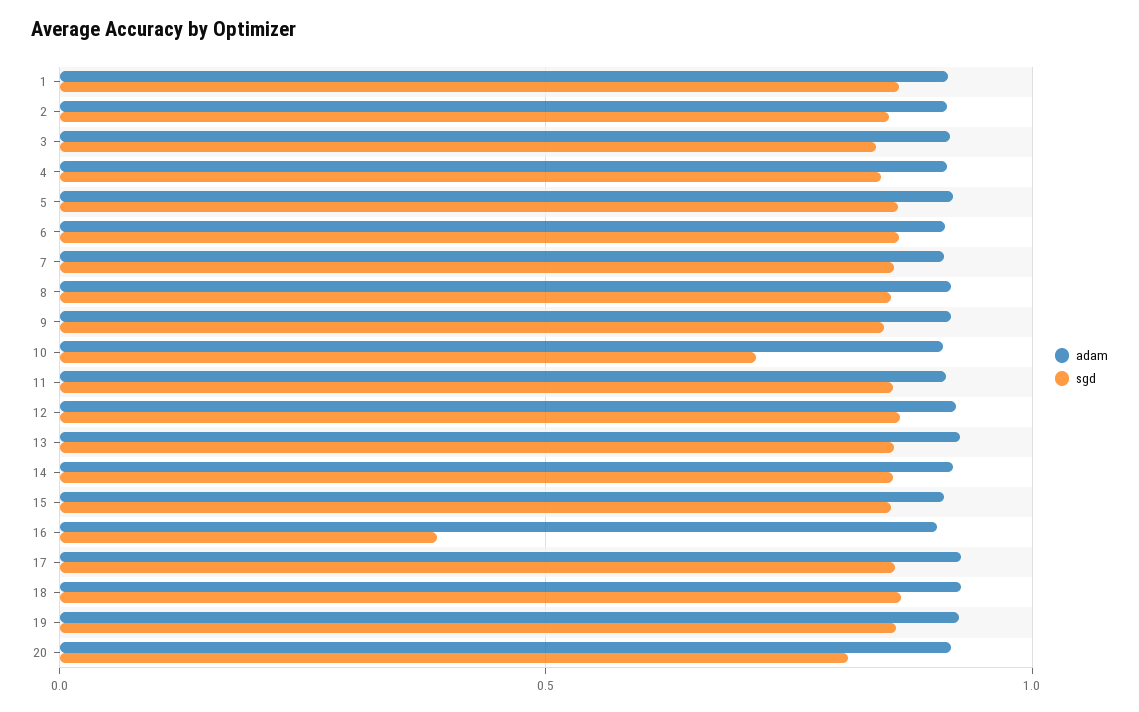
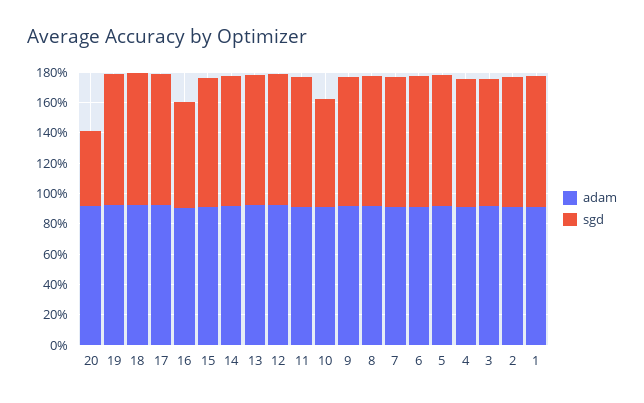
  {
    "adam": {
      "1": 0.9,
      "2": 0.9,
      "3": 0.9,
      "4": 0.9,
      "5": 0.9,
      "6": 0.9,
      "7": 0.9,
      "8": 0.9,
      "9": 0.9,
      "10": 0.9,
      "11": 0.9,
      "12": 0.9,
      "13": 0.95,
      "14": 0.9,
      "15": 0.9,
      "16": 0.9,
      "17": 0.95,
      "18": 0.95,
      "19": 0.95,
      "20": 0.9
    },
    "sgd": {
      "1": 0.85,
      "2": 0.85,
      "3": 0.85,
      "4": 0.85,
      "5": 0.85,
      "6": 0.85,
      "7": 0.85,
      "8": 0.85,
      "9": 0.85,
      "10": 0.7,
      "11": 0.85,
      "12": 0.85,
      "13": 0.85,
      "14": 0.85,
      "15": 0.85,
-     "16": 0.4,
+     "16": 0.7,
      "17": 0.85,
      "18": 0.85,
      "19": 0.85,
-     "20": 0.8
+     "20": 0.5
    }
  }

